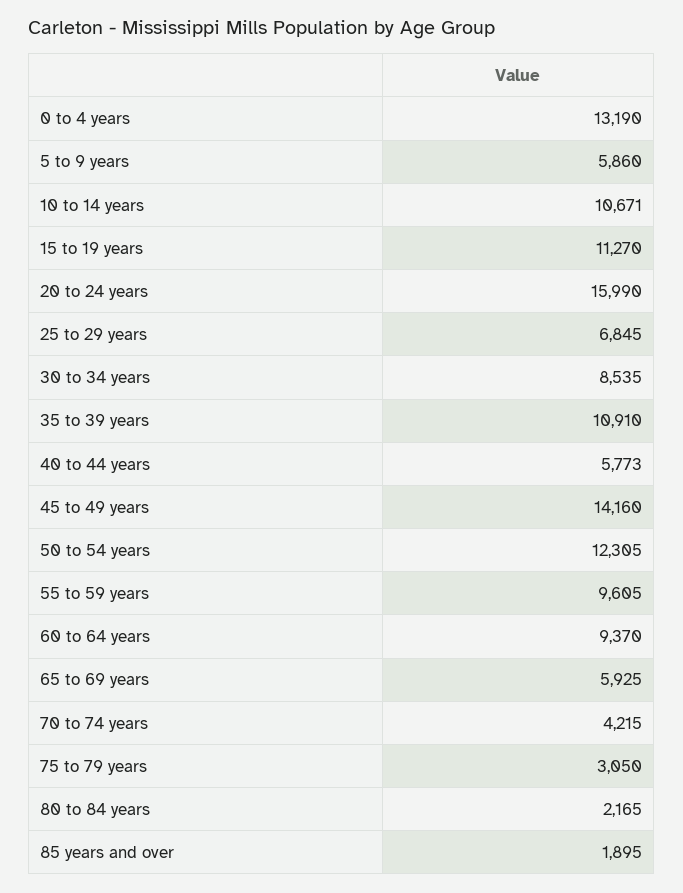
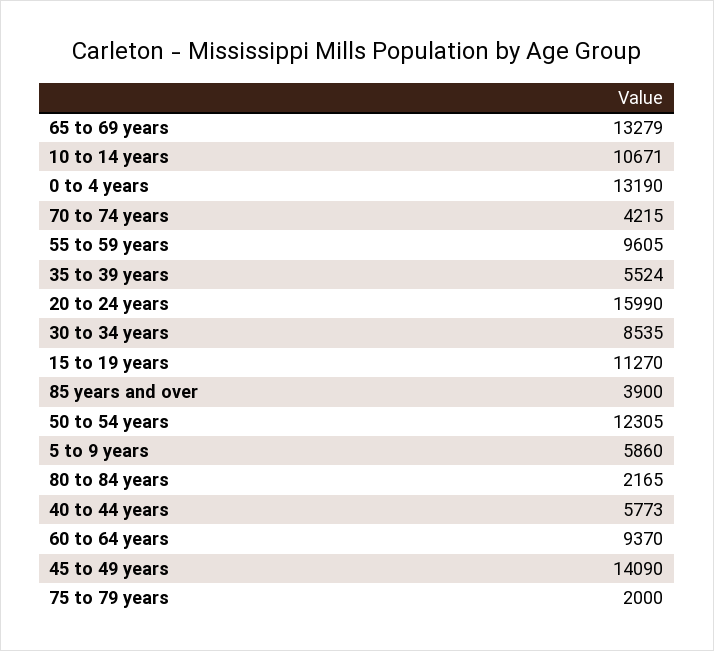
  {
    "0 to 4 years": 13190,
    "5 to 9 years": 5860,
    "10 to 14 years": 10671,
    "15 to 19 years": 11270,
    "20 to 24 years": 15990,
-   "25 to 29 years": 6845,
    "30 to 34 years": 8535,
-   "35 to 39 years": 10910,
+   "35 to 39 years": 5524,
    "40 to 44 years": 5773,
-   "45 to 49 years": 14160,
+   "45 to 49 years": 14090,
    "50 to 54 years": 12305,
    "55 to 59 years": 9605,
    "60 to 64 years": 9370,
-   "65 to 69 years": 5925,
+   "65 to 69 years": 13279,
    "70 to 74 years": 4215,
-   "75 to 79 years": 3050,
+   "75 to 79 years": 2000,
    "80 to 84 years": 2165,
-   "85 years and over": 1895
+   "85 years and over": 3900
  }

